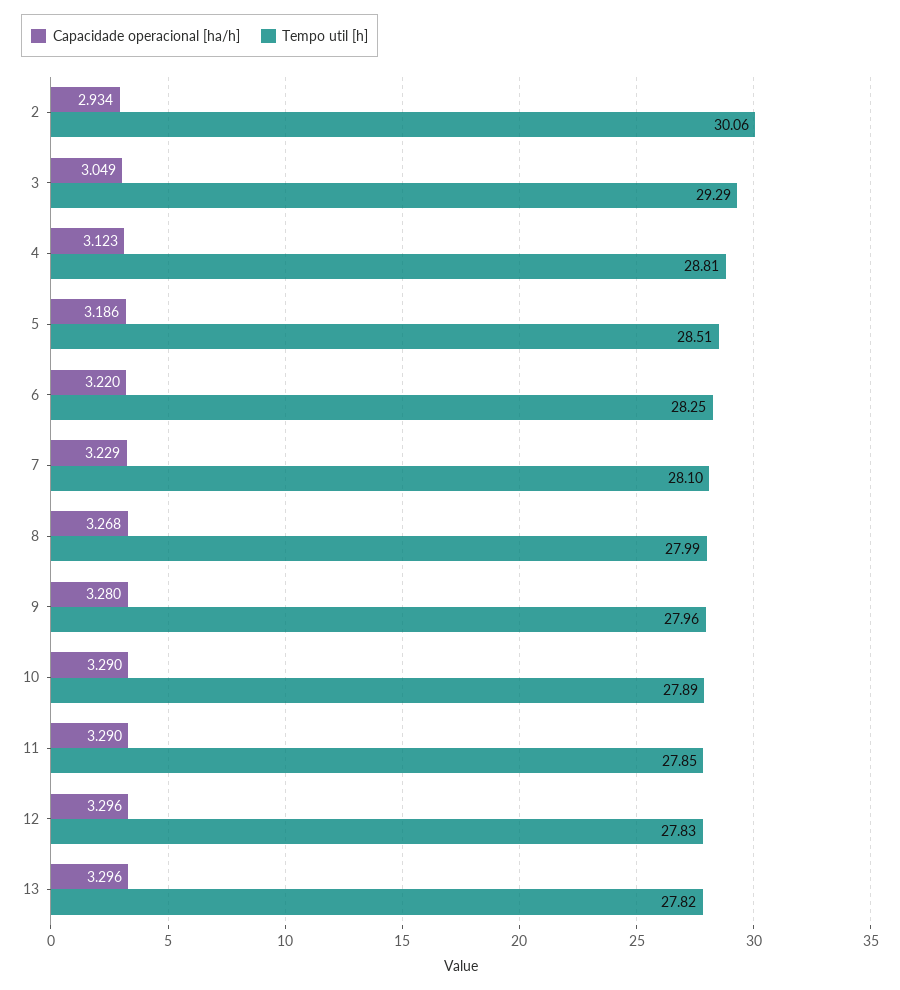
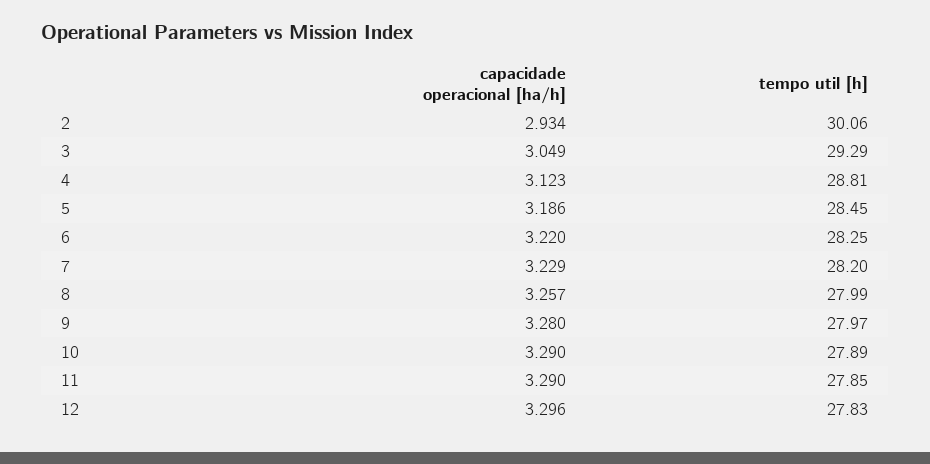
  {
    "Capacidade operacional [ha/h]": {
      "2": 2.934,
      "3": 3.049,
      "4": 3.123,
      "5": 3.186,
      "6": 3.22,
      "7": 3.229,
-     "8": 3.268,
+     "8": 3.257,
      "9": 3.28,
      "10": 3.29,
      "11": 3.29,
-     "12": 3.296,
+     "12": 3.296
-     "13": 3.296
    },
    "Tempo util [h]": {
      "2": 30.06,
      "3": 29.29,
      "4": 28.81,
-     "5": 28.51,
+     "5": 28.45,
      "6": 28.25,
-     "7": 28.1,
+     "7": 28.2,
      "8": 27.99,
-     "9": 27.96,
+     "9": 27.97,
      "10": 27.89,
      "11": 27.85,
-     "12": 27.83,
+     "12": 27.83
-     "13": 27.82
    }
  }

